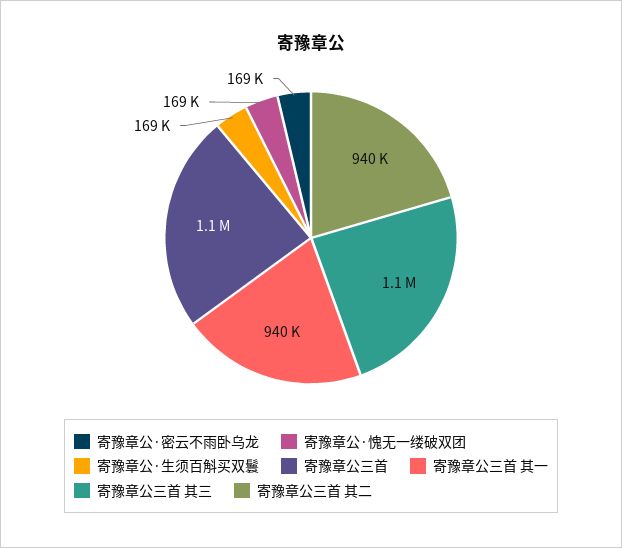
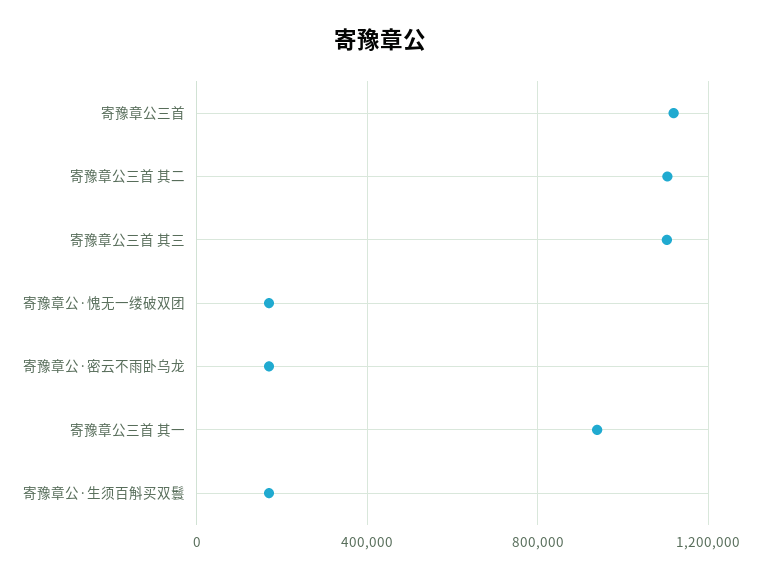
  {
    "寄豫章公·密云不雨卧乌龙": 169000,
    "寄豫章公·愧无一缕破双团": 169000,
    "寄豫章公·生须百斛买双鬟": 169000,
    "寄豫章公三首": 1100000,
    "寄豫章公三首 其一": 940000,
    "寄豫章公三首 其三": 1100000,
-   "寄豫章公三首 其二": 940000
+   "寄豫章公三首 其二": 1100000
  }

